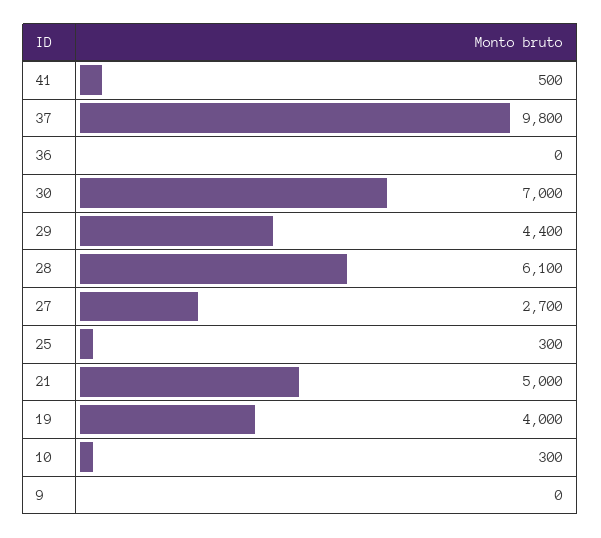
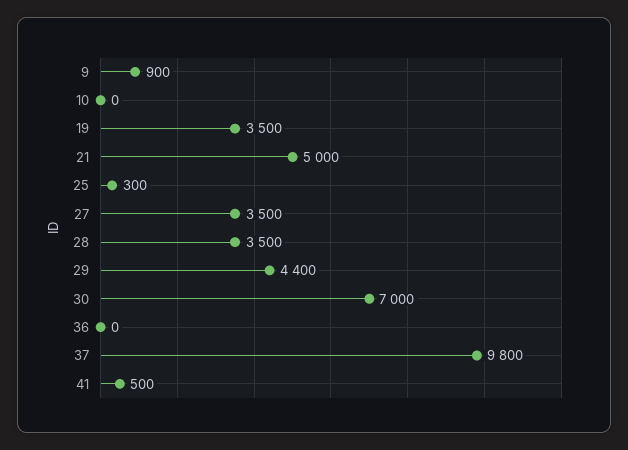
  {
    "41": 500,
    "37": 9800,
    "36": 0,
    "30": 7000,
    "29": 4400,
-   "28": 6100,
+   "28": 3500,
-   "27": 2700,
+   "27": 3500,
    "25": 300,
    "21": 5000,
-   "19": 4000,
+   "19": 3500,
-   "10": 300,
+   "10": 0,
-   "9": 0
+   "9": 900
  }

